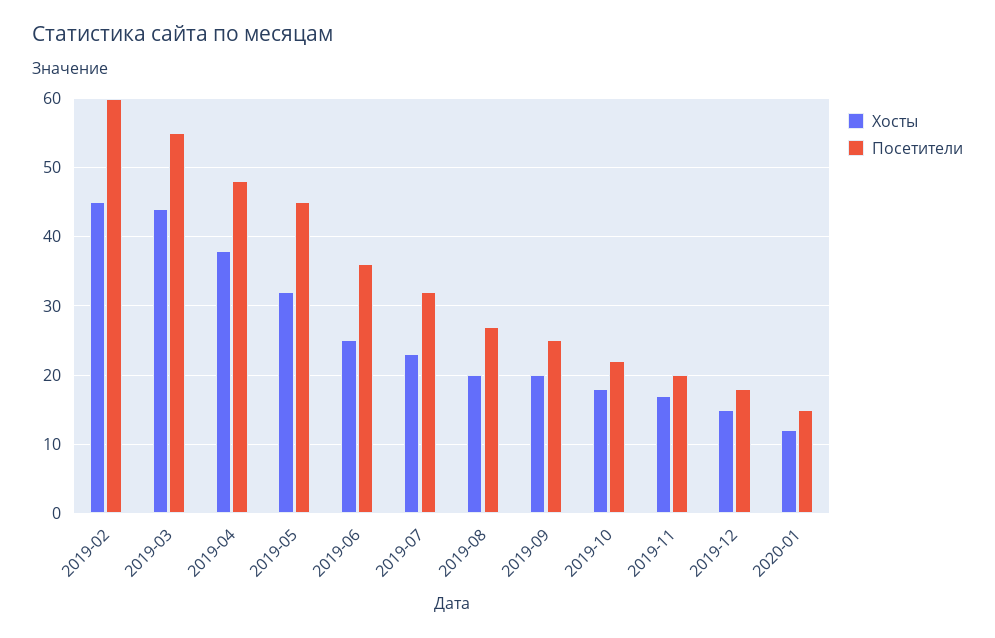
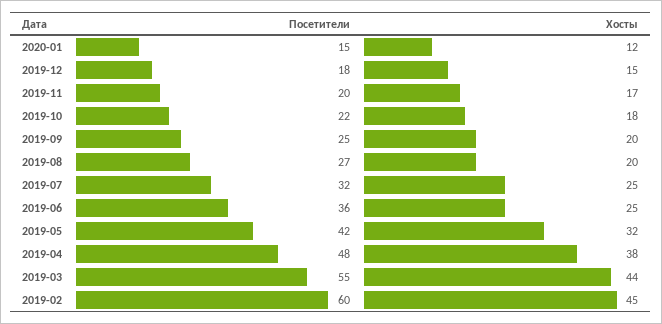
  {
    "Хосты": {
      "2019-02": 45,
      "2019-03": 44,
      "2019-04": 38,
      "2019-05": 32,
      "2019-06": 25,
-     "2019-07": 23,
+     "2019-07": 25,
      "2019-08": 20,
      "2019-09": 20,
      "2019-10": 18,
      "2019-11": 17,
      "2019-12": 15,
      "2020-01": 12
    },
    "Посетители": {
      "2019-02": 60,
      "2019-03": 55,
      "2019-04": 48,
-     "2019-05": 45,
+     "2019-05": 42,
      "2019-06": 36,
      "2019-07": 32,
      "2019-08": 27,
      "2019-09": 25,
      "2019-10": 22,
      "2019-11": 20,
      "2019-12": 18,
      "2020-01": 15
    }
  }

